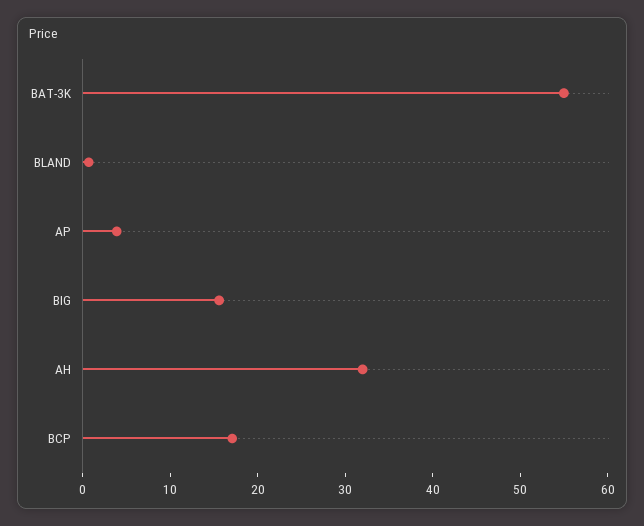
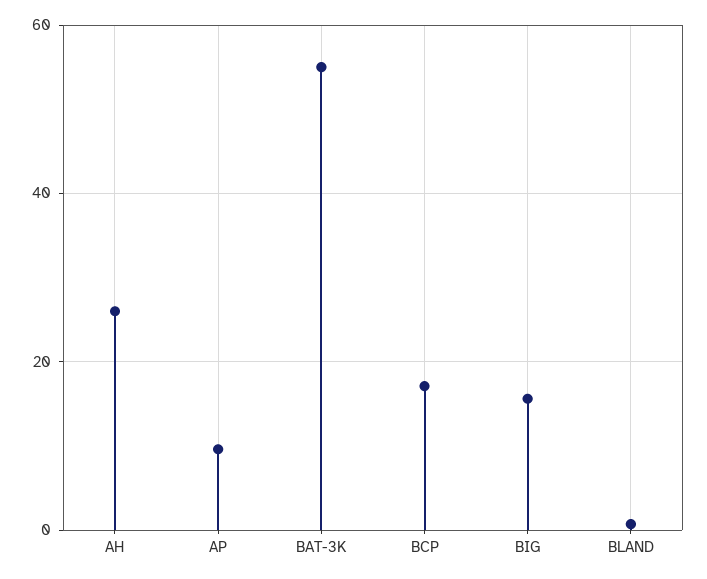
  {
    "BAT-3K": 56,
    "BLAND": 0,
-   "AP": 4,
+   "AP": 10,
    "BIG": 16,
-   "AH": 32,
+   "AH": 26,
    "BCP": 18
  }

